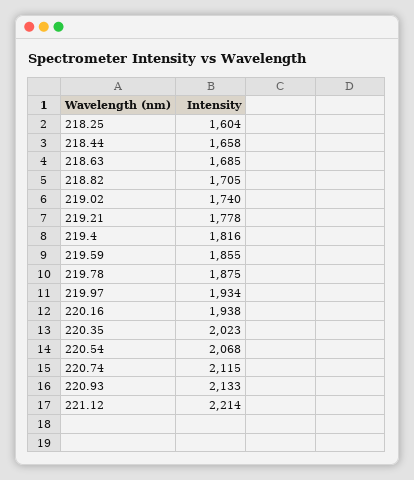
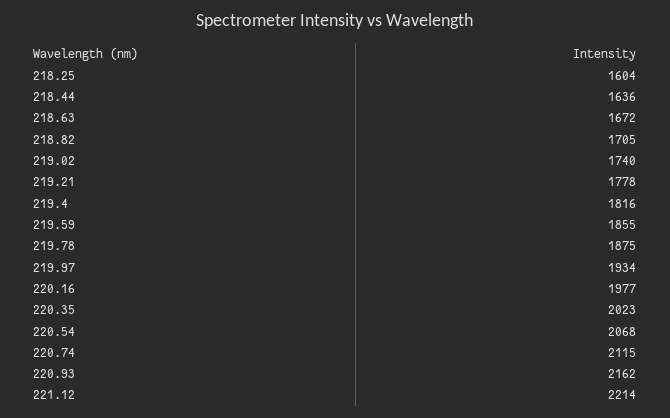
  {
    "218.25": 1604,
-   "218.44": 1658,
+   "218.44": 1636,
-   "218.63": 1685,
+   "218.63": 1672,
    "218.82": 1705,
    "219.02": 1740,
    "219.21": 1778,
    "219.4": 1816,
    "219.59": 1855,
    "219.78": 1875,
    "219.97": 1934,
-   "220.16": 1938,
+   "220.16": 1977,
    "220.35": 2023,
    "220.54": 2068,
    "220.74": 2115,
-   "220.93": 2133,
+   "220.93": 2162,
    "221.12": 2214
  }

